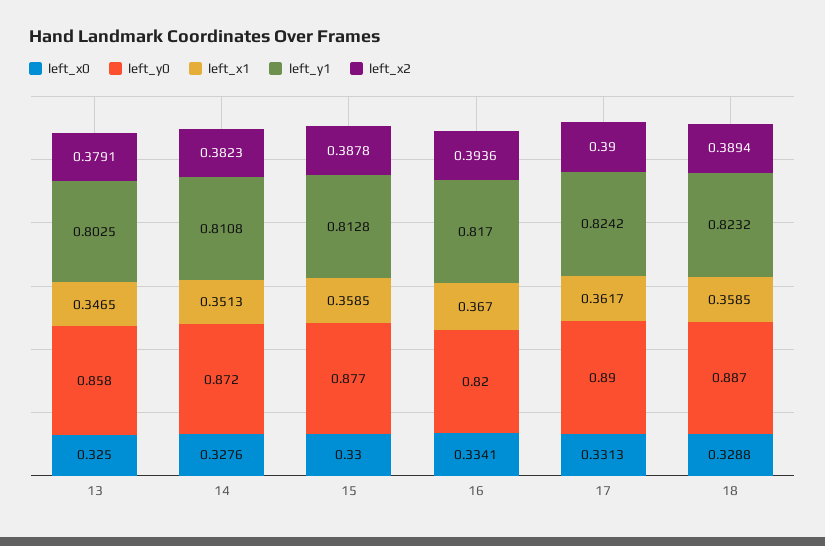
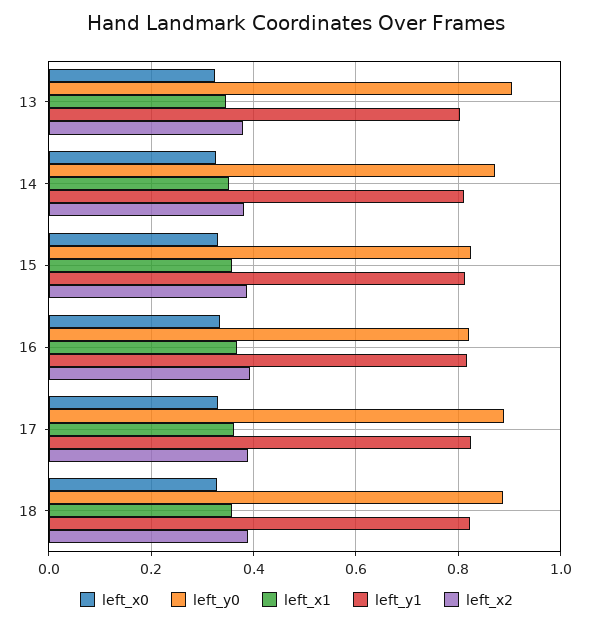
  {
    "left_x0": {
      "13": 0.325,
      "14": 0.3276,
      "15": 0.33,
      "16": 0.3341,
      "17": 0.3313,
      "18": 0.3288
    },
    "left_y0": {
-     "13": 0.858,
+     "13": 0.9,
      "14": 0.872,
-     "15": 0.877,
+     "15": 0.82,
      "16": 0.82,
      "17": 0.89,
      "18": 0.887
    },
    "left_x1": {
      "13": 0.3465,
      "14": 0.3513,
      "15": 0.3585,
      "16": 0.367,
      "17": 0.3617,
      "18": 0.3585
    },
    "left_y1": {
      "13": 0.8025,
      "14": 0.8108,
      "15": 0.8128,
      "16": 0.817,
      "17": 0.8242,
      "18": 0.8232
    },
    "left_x2": {
      "13": 0.3791,
      "14": 0.3823,
      "15": 0.3878,
      "16": 0.3936,
      "17": 0.39,
      "18": 0.3894
    }
  }

